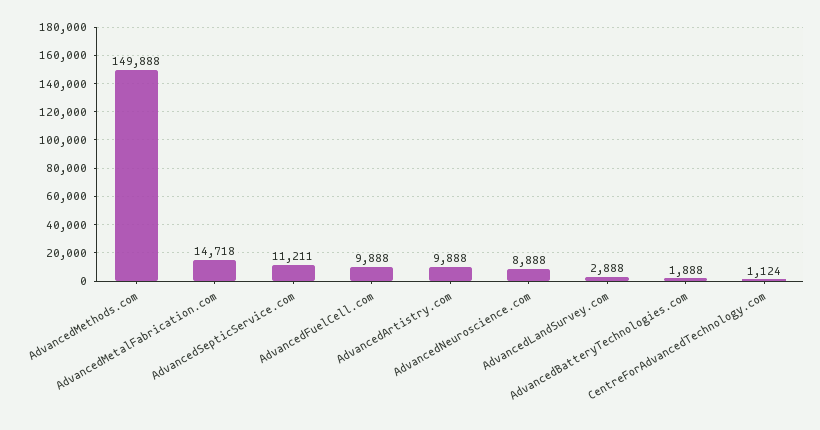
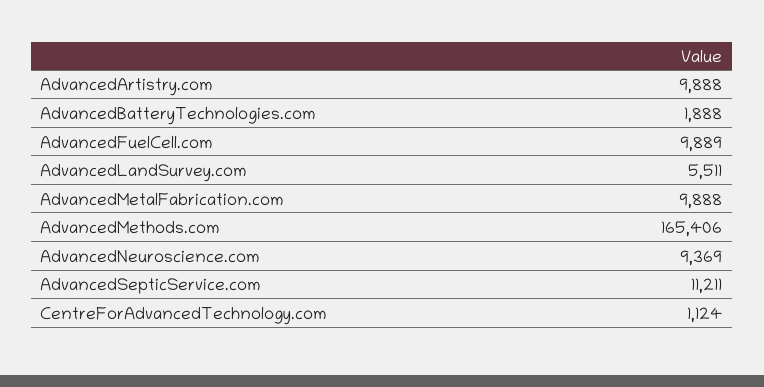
  {
-   "AdvancedMethods.com": 149888,
+   "AdvancedMethods.com": 165406,
-   "AdvancedMetalFabrication.com": 14718,
+   "AdvancedMetalFabrication.com": 9888,
    "AdvancedSepticService.com": 11211,
-   "AdvancedFuelCell.com": 9888,
+   "AdvancedFuelCell.com": 9889,
    "AdvancedArtistry.com": 9888,
-   "AdvancedNeuroscience.com": 8888,
+   "AdvancedNeuroscience.com": 9369,
-   "AdvancedLandSurvey.com": 2888,
+   "AdvancedLandSurvey.com": 5511,
    "AdvancedBatteryTechnologies.com": 1888,
    "CentreForAdvancedTechnology.com": 1124
  }

